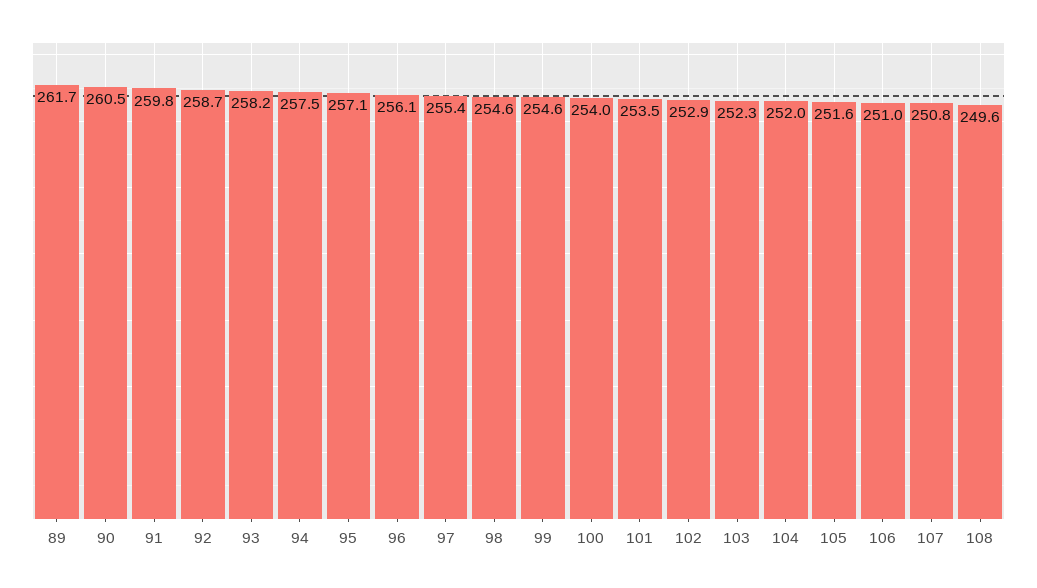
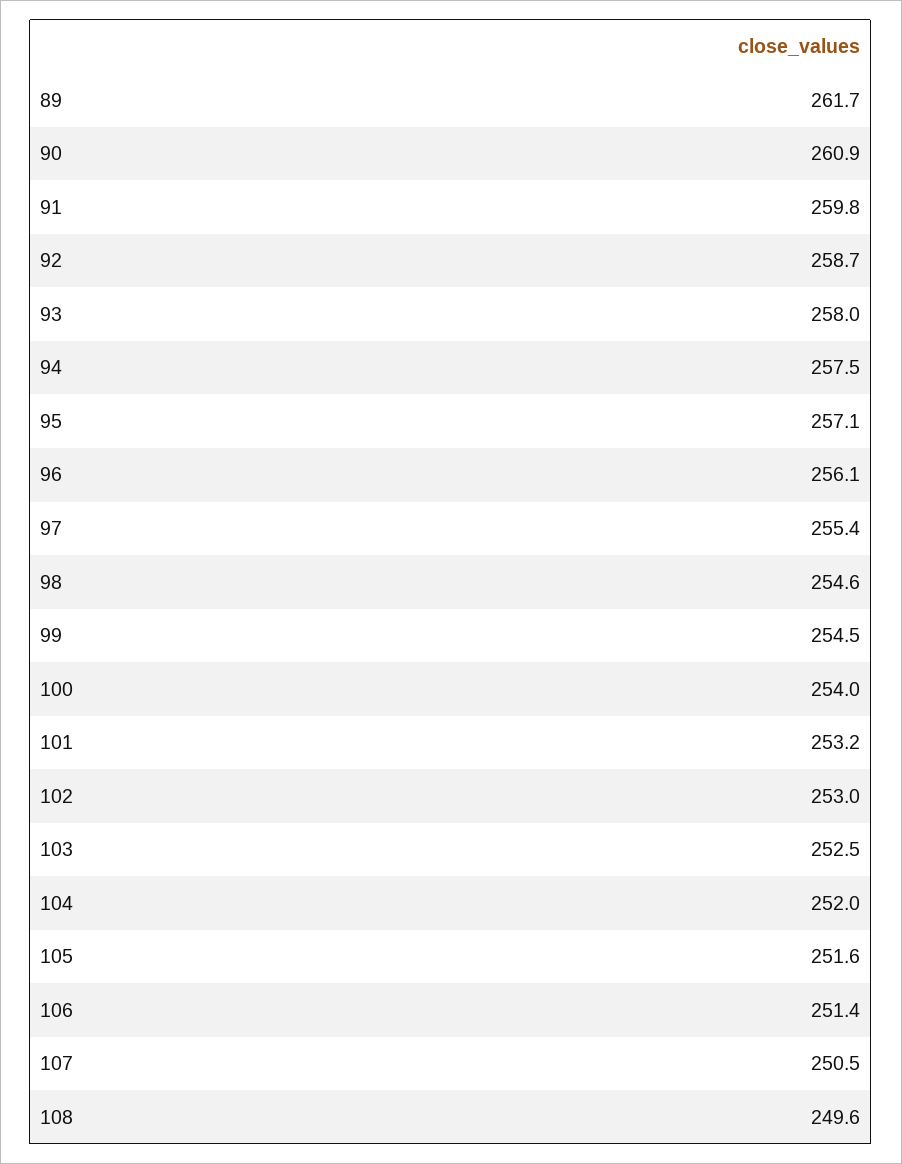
  {
    "89": 261.7,
-   "90": 260.5,
+   "90": 260.9,
    "91": 259.8,
    "92": 258.7,
-   "93": 258.2,
+   "93": 258,
    "94": 257.5,
    "95": 257.1,
    "96": 256.1,
    "97": 255.4,
    "98": 254.6,
-   "99": 254.6,
+   "99": 254.5,
    "100": 254,
-   "101": 253.5,
+   "101": 253.2,
-   "102": 252.9,
+   "102": 253,
-   "103": 252.3,
+   "103": 252.5,
    "104": 252,
    "105": 251.6,
-   "106": 251,
+   "106": 251.4,
-   "107": 250.8,
+   "107": 250.5,
    "108": 249.6
  }

